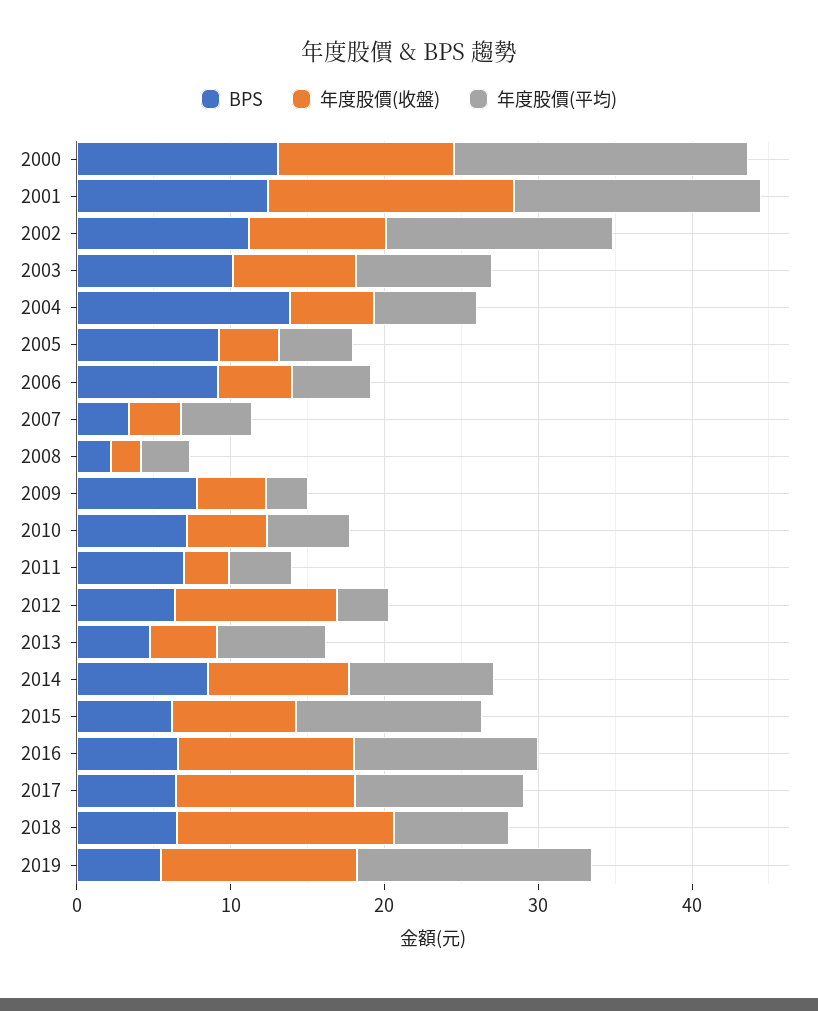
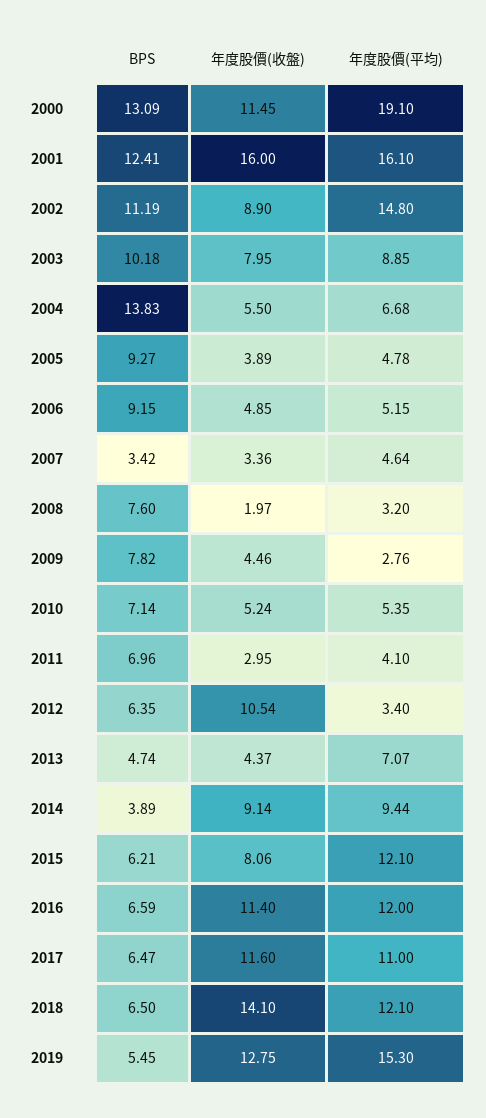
  {
    "BPS": {
      "2000": 13.09,
      "2001": 12.41,
      "2002": 11.19,
      "2003": 10.18,
      "2004": 13.83,
      "2005": 9.27,
      "2006": 9.15,
      "2007": 3.42,
-     "2008": 2,
+     "2008": 7.6,
      "2009": 7.82,
      "2010": 7.14,
      "2011": 6.96,
      "2012": 6.35,
      "2013": 4.74,
-     "2014": 8,
+     "2014": 3.89,
      "2015": 6.21,
      "2016": 6.59,
      "2017": 6.47,
      "2018": 6.5,
      "2019": 5.45
    },
    "年度股價(收盤)": {
      "2000": 11.45,
      "2001": 16,
      "2002": 8.9,
      "2003": 7.95,
      "2004": 5.5,
      "2005": 3.89,
      "2006": 4.85,
      "2007": 3.36,
      "2008": 1.97,
      "2009": 4.46,
      "2010": 5.24,
      "2011": 2.95,
      "2012": 10.54,
      "2013": 4.37,
      "2014": 9.14,
      "2015": 8.06,
      "2016": 11.4,
      "2017": 11.6,
      "2018": 14.1,
      "2019": 12.75
    },
    "年度股價(平均)": {
      "2000": 19.1,
      "2001": 16.1,
      "2002": 14.8,
      "2003": 8.85,
      "2004": 6.68,
      "2005": 4.78,
      "2006": 5.15,
      "2007": 4.64,
      "2008": 3.2,
      "2009": 2.76,
      "2010": 5.35,
      "2011": 4.1,
      "2012": 3.4,
      "2013": 7.07,
      "2014": 9.44,
      "2015": 12.1,
      "2016": 12,
      "2017": 11,
-     "2018": 8,
+     "2018": 12.1,
      "2019": 15.3
    }
  }

